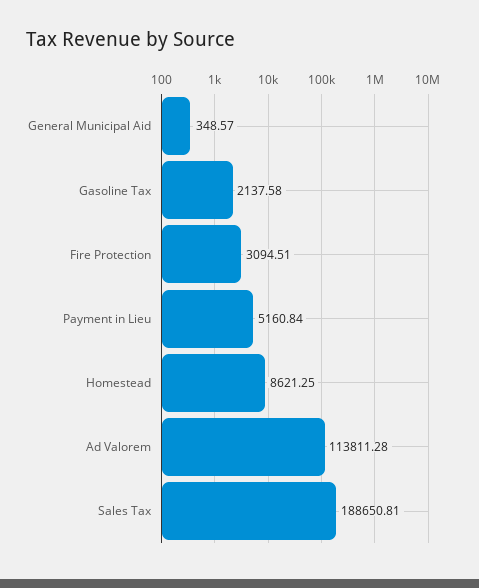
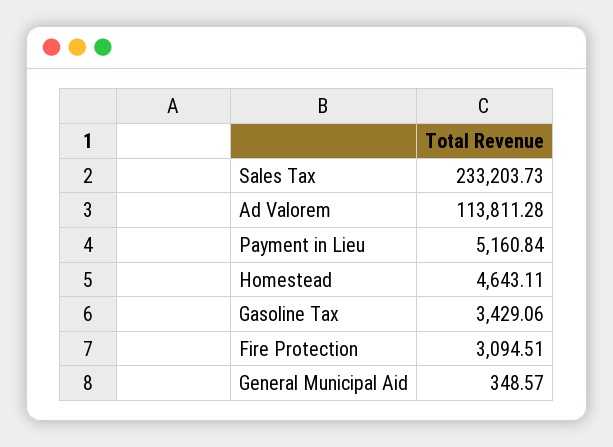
  {
    "General Municipal Aid": 348.57,
-   "Gasoline Tax": 2137.58,
+   "Gasoline Tax": 3429.06,
    "Fire Protection": 3094.51,
    "Payment in Lieu": 5160.84,
-   "Homestead": 8621.25,
+   "Homestead": 4643.11,
    "Ad Valorem": 113811.28,
-   "Sales Tax": 188650.81
+   "Sales Tax": 233203.73
  }

